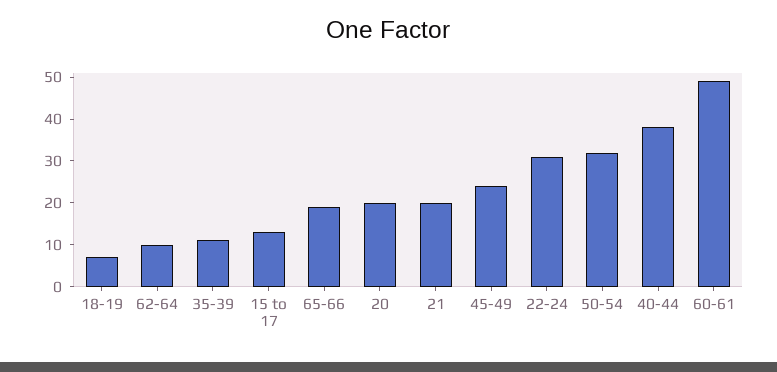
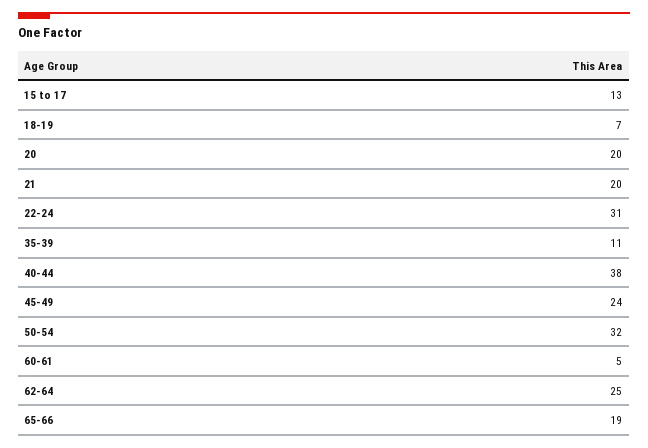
  {
    "18-19": 7,
-   "62-64": 10,
+   "62-64": 25,
    "35-39": 11,
    "15 to 17": 13,
    "65-66": 19,
    "20": 20,
    "21": 20,
    "45-49": 24,
    "22-24": 31,
    "50-54": 32,
    "40-44": 38,
-   "60-61": 50
+   "60-61": 5
  }

